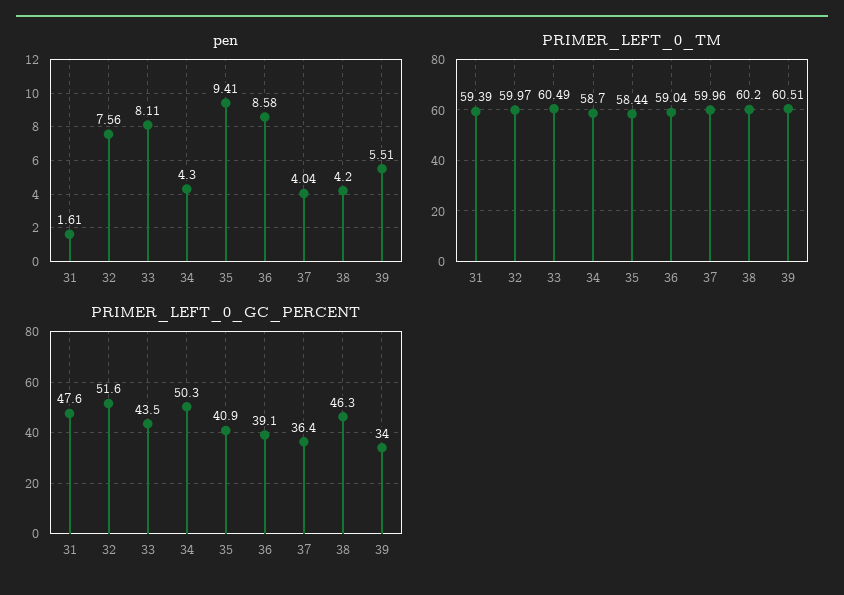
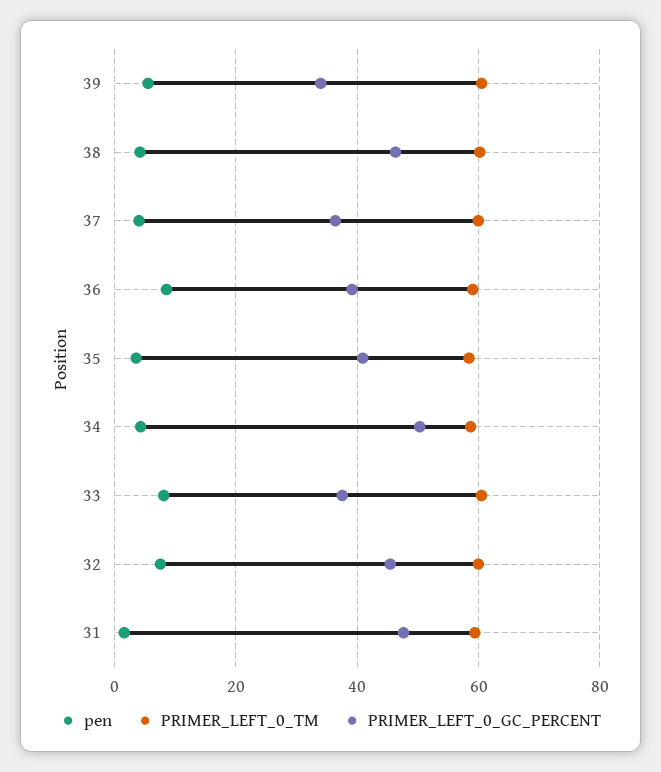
  {
    "pen": {
      "31": 1.61,
      "32": 7.56,
      "33": 8.11,
      "34": 4.3,
-     "35": 9.41,
+     "35": 4,
      "36": 8.58,
      "37": 4.04,
      "38": 4.2,
      "39": 5.51
    },
    "PRIMER_LEFT_0_TM": {
      "31": 59.39,
      "32": 59.97,
      "33": 60.49,
      "34": 58.7,
      "35": 58.44,
      "36": 59.04,
      "37": 59.96,
      "38": 60.2,
      "39": 60.51
    },
    "PRIMER_LEFT_0_GC_PERCENT": {
      "31": 47.6,
-     "32": 51.6,
+     "32": 46,
-     "33": 43.5,
+     "33": 38,
      "34": 50.3,
      "35": 40.9,
      "36": 39.1,
      "37": 36.4,
      "38": 46.3,
      "39": 34
    }
  }

